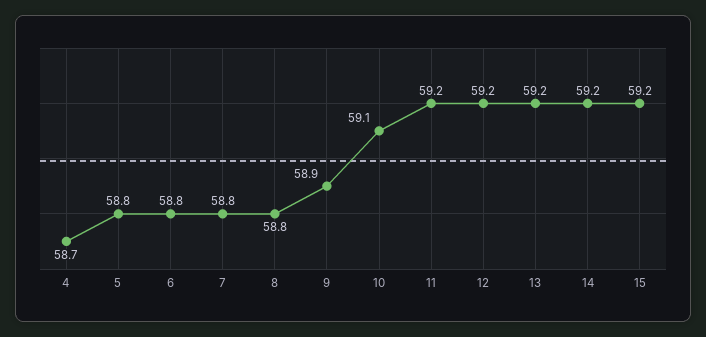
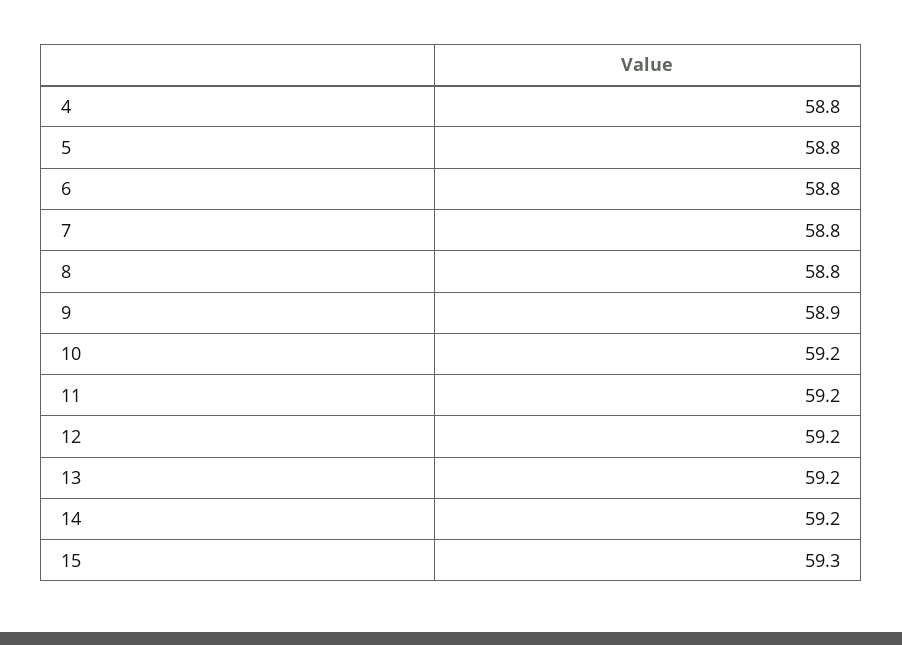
  {
-   "4": 58.7,
+   "4": 58.8,
    "5": 58.8,
    "6": 58.8,
    "7": 58.8,
    "8": 58.8,
    "9": 58.9,
-   "10": 59.1,
+   "10": 59.2,
    "11": 59.2,
    "12": 59.2,
    "13": 59.2,
    "14": 59.2,
-   "15": 59.2
+   "15": 59.3
  }

